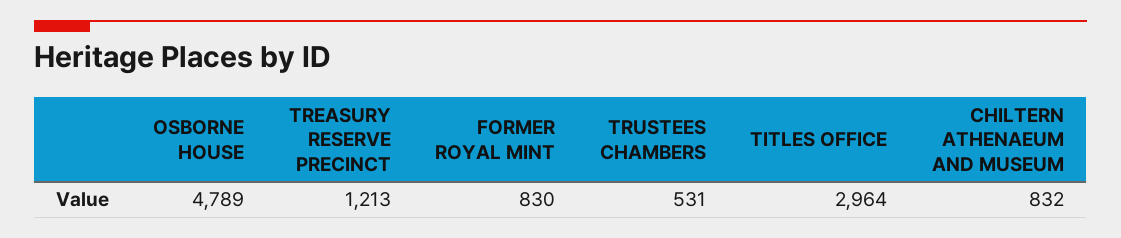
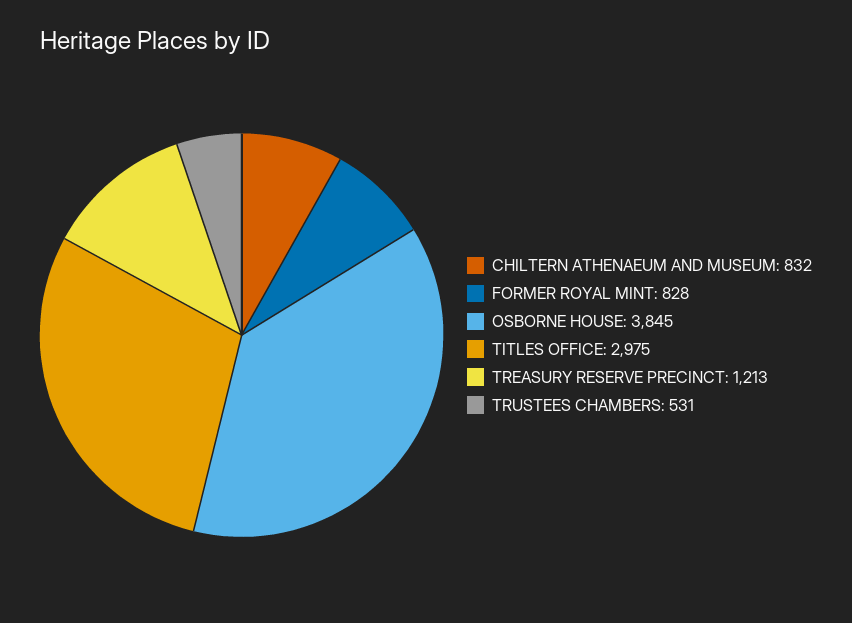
  {
-   "OSBORNE HOUSE": 4789,
+   "OSBORNE HOUSE": 3845,
    "TREASURY RESERVE PRECINCT": 1213,
-   "FORMER ROYAL MINT": 830,
+   "FORMER ROYAL MINT": 828,
    "TRUSTEES CHAMBERS": 531,
-   "TITLES OFFICE": 2964,
+   "TITLES OFFICE": 2975,
    "CHILTERN ATHENAEUM AND MUSEUM": 832
  }

